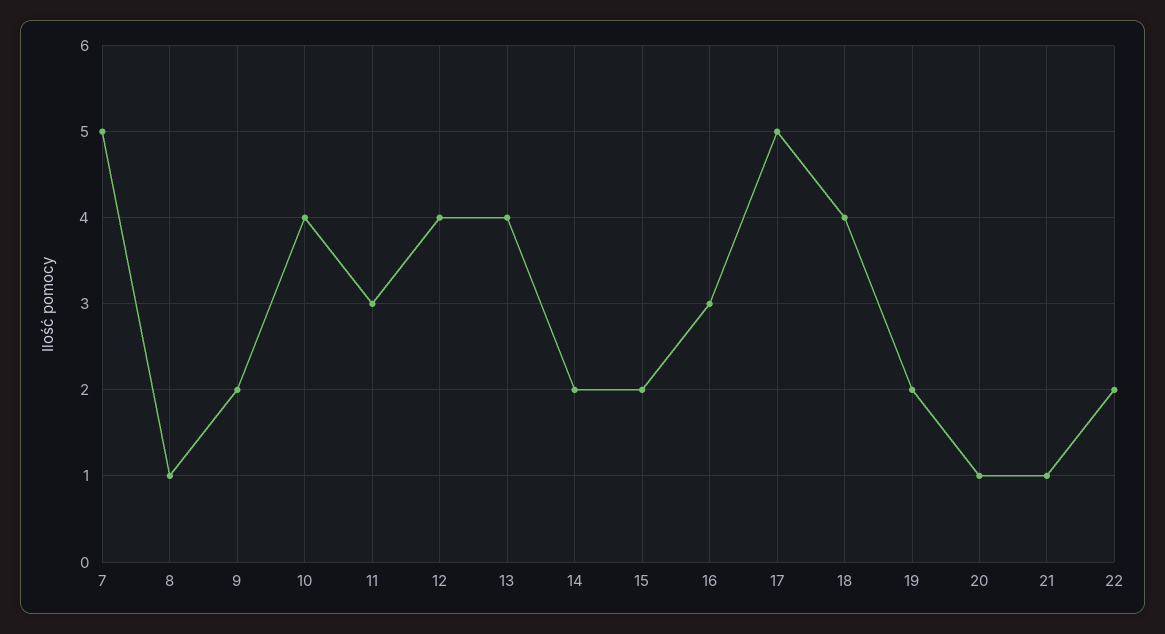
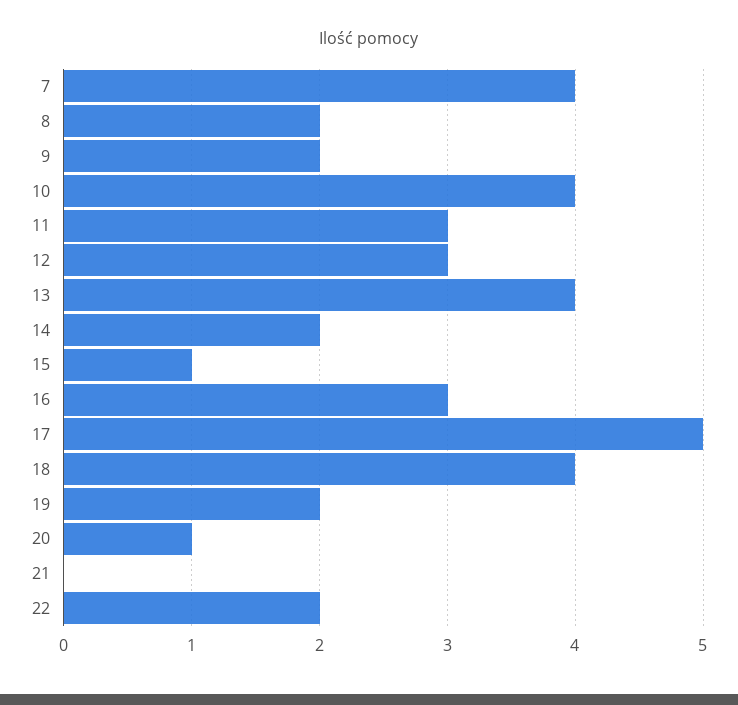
  {
-   "7": 5,
+   "7": 4,
-   "8": 1,
+   "8": 2,
    "9": 2,
    "10": 4,
    "11": 3,
-   "12": 4,
+   "12": 3,
    "13": 4,
    "14": 2,
-   "15": 2,
+   "15": 1,
    "16": 3,
    "17": 5,
    "18": 4,
    "19": 2,
    "20": 1,
-   "21": 1,
+   "21": 0,
    "22": 2
  }

